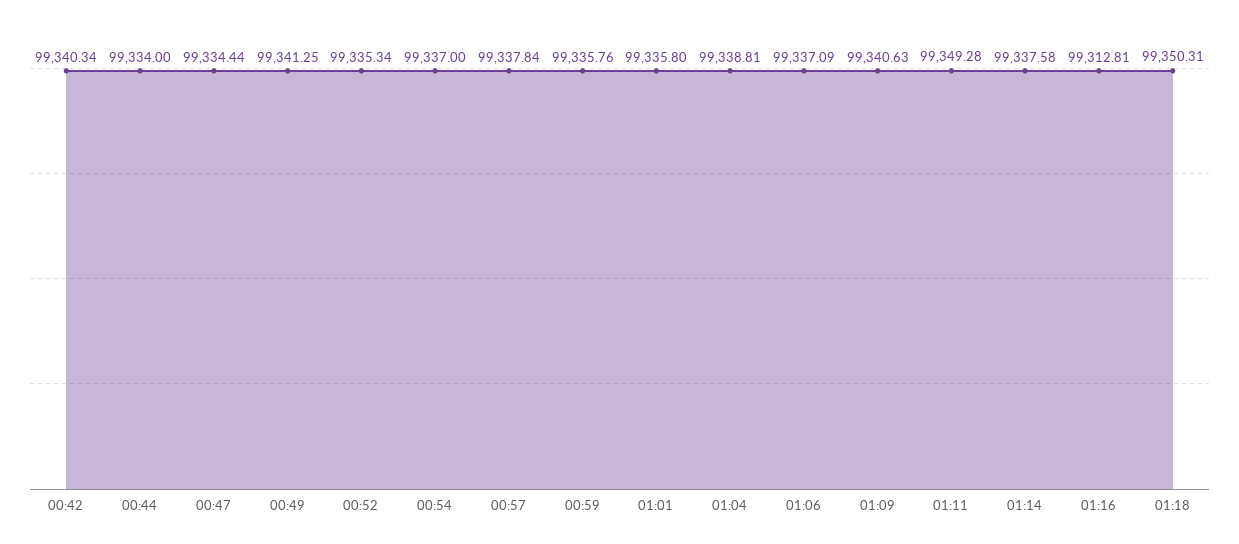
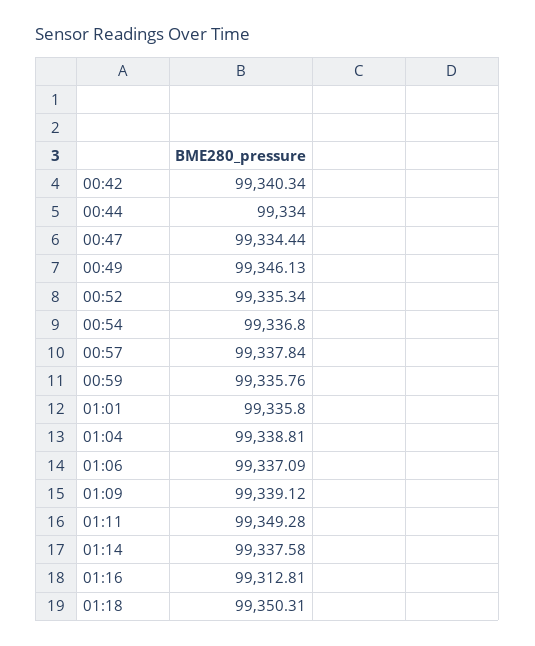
  {
    "00:42": 99340.34,
    "00:44": 99334,
    "00:47": 99334.44,
-   "00:49": 99341.25,
+   "00:49": 99346.13,
    "00:52": 99335.34,
-   "00:54": 99337,
+   "00:54": 99336.8,
    "00:57": 99337.84,
    "00:59": 99335.76,
    "01:01": 99335.8,
    "01:04": 99338.81,
    "01:06": 99337.09,
-   "01:09": 99340.63,
+   "01:09": 99339.12,
    "01:11": 99349.28,
    "01:14": 99337.58,
    "01:16": 99312.81,
    "01:18": 99350.31
  }

